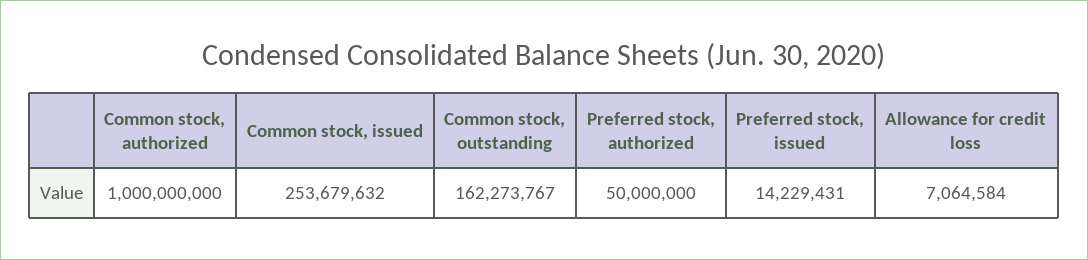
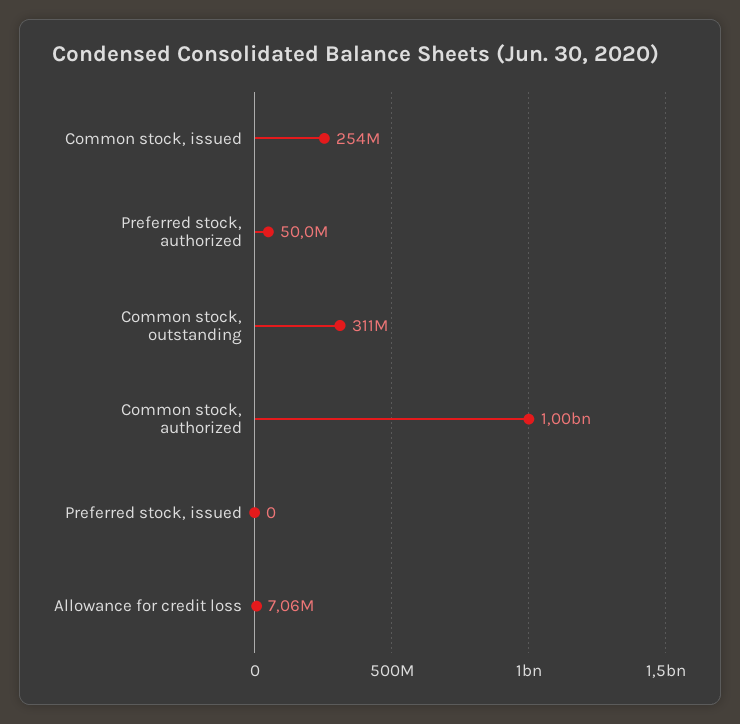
  {
    "Common stock, authorized": 1000000000,
    "Common stock, issued": 253679632,
-   "Common stock, outstanding": 162273767,
+   "Common stock, outstanding": 311000000,
    "Preferred stock, authorized": 50000000,
-   "Preferred stock, issued": 14229431,
+   "Preferred stock, issued": 0,
    "Allowance for credit loss": 7064584
  }

